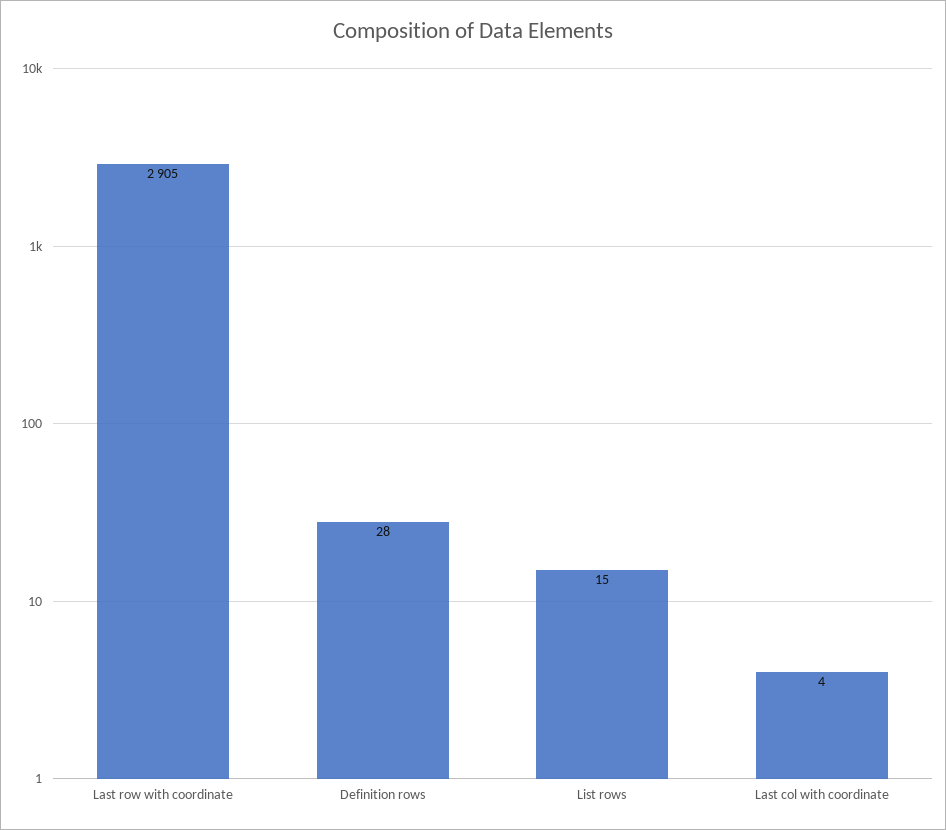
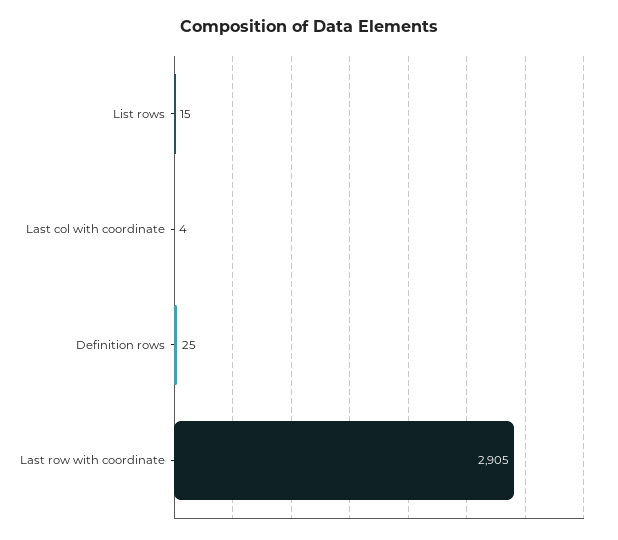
  {
    "Last row with coordinate": 2905,
-   "Definition rows": 28,
+   "Definition rows": 25,
    "List rows": 15,
    "Last col with coordinate": 4
  }

